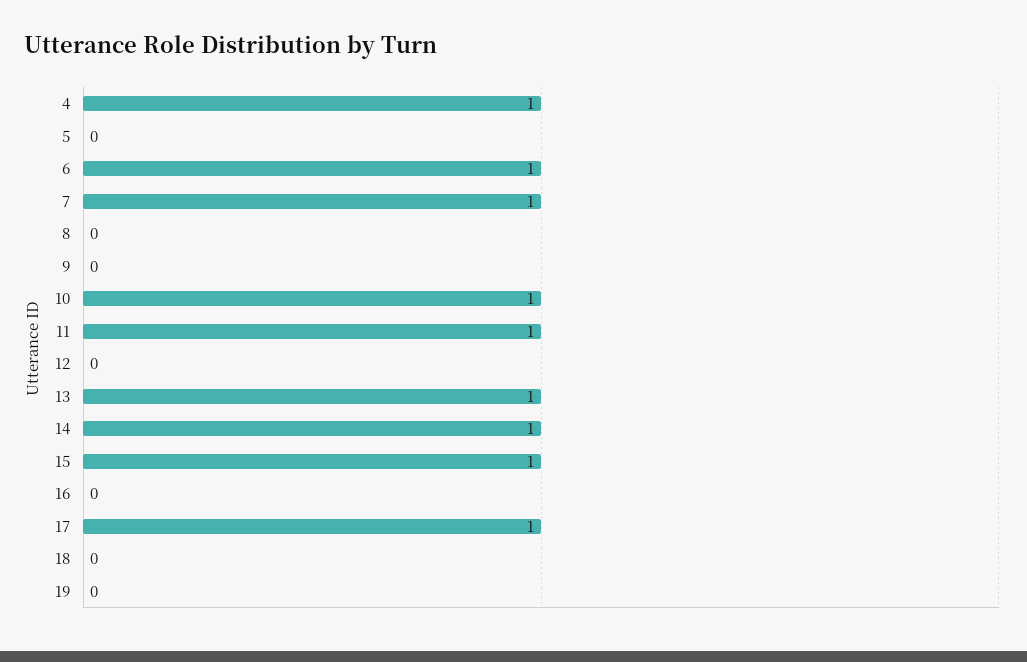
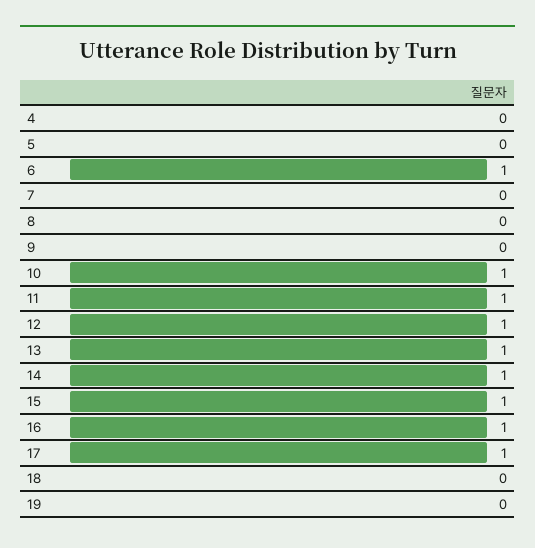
  {
-   "4": 1,
+   "4": 0,
    "5": 0,
    "6": 1,
-   "7": 1,
+   "7": 0,
    "8": 0,
    "9": 0,
    "10": 1,
    "11": 1,
-   "12": 0,
+   "12": 1,
    "13": 1,
    "14": 1,
    "15": 1,
-   "16": 0,
+   "16": 1,
    "17": 1,
    "18": 0,
    "19": 0
  }

